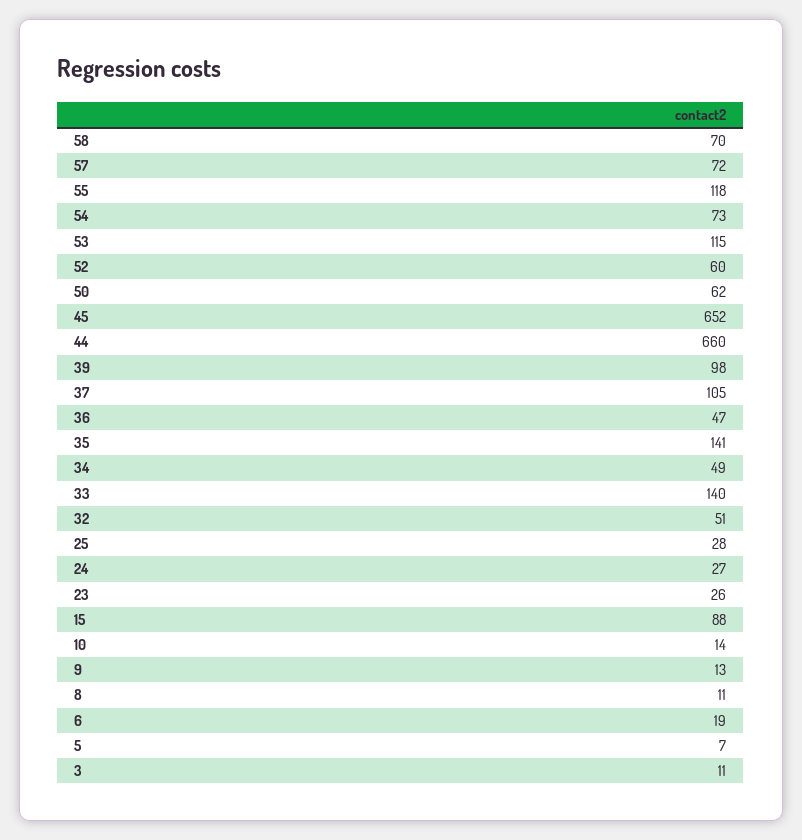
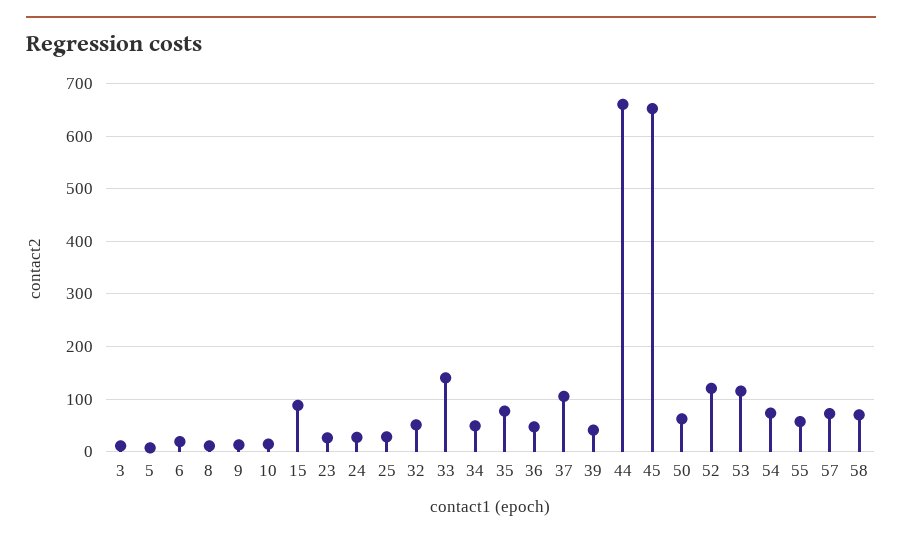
  {
    "58": 70,
    "57": 72,
-   "55": 118,
+   "55": 60,
    "54": 73,
    "53": 115,
-   "52": 60,
+   "52": 120,
    "50": 62,
    "45": 652,
    "44": 660,
-   "39": 98,
+   "39": 40,
    "37": 105,
    "36": 47,
-   "35": 141,
+   "35": 80,
    "34": 49,
    "33": 140,
    "32": 51,
    "25": 28,
    "24": 27,
    "23": 26,
    "15": 88,
    "10": 14,
    "9": 13,
    "8": 11,
    "6": 19,
    "5": 7,
    "3": 11
  }

